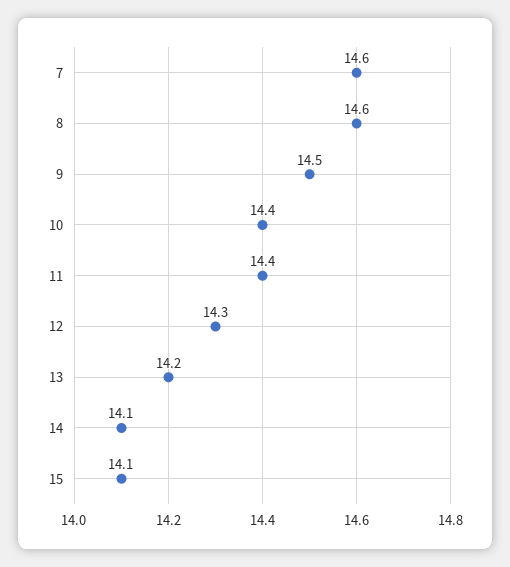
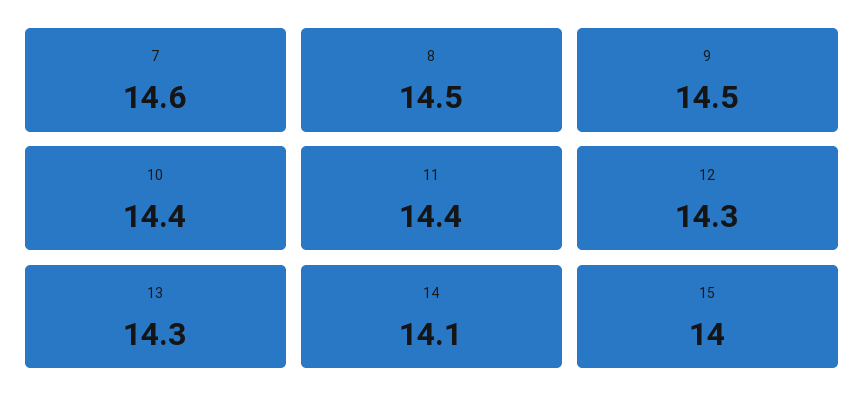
  {
    "7": 14.6,
-   "8": 14.6,
+   "8": 14.5,
    "9": 14.5,
    "10": 14.4,
    "11": 14.4,
    "12": 14.3,
-   "13": 14.2,
+   "13": 14.3,
    "14": 14.1,
-   "15": 14.1
+   "15": 14
  }

